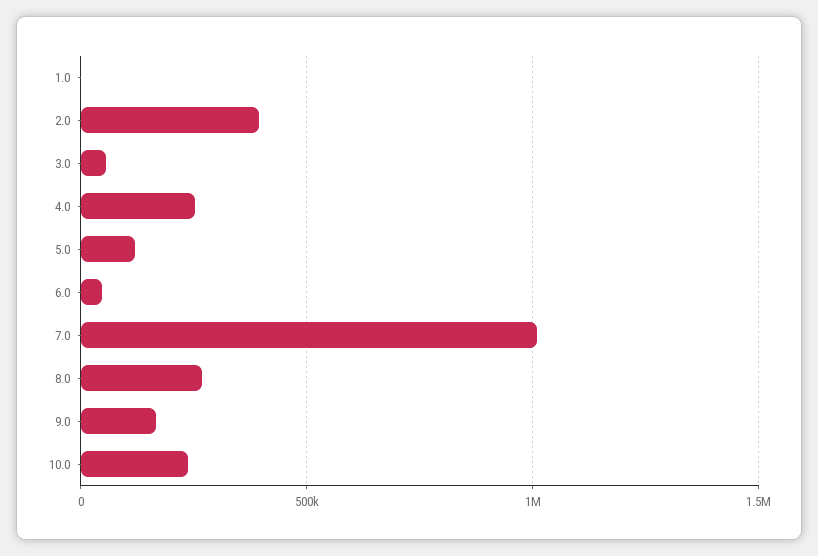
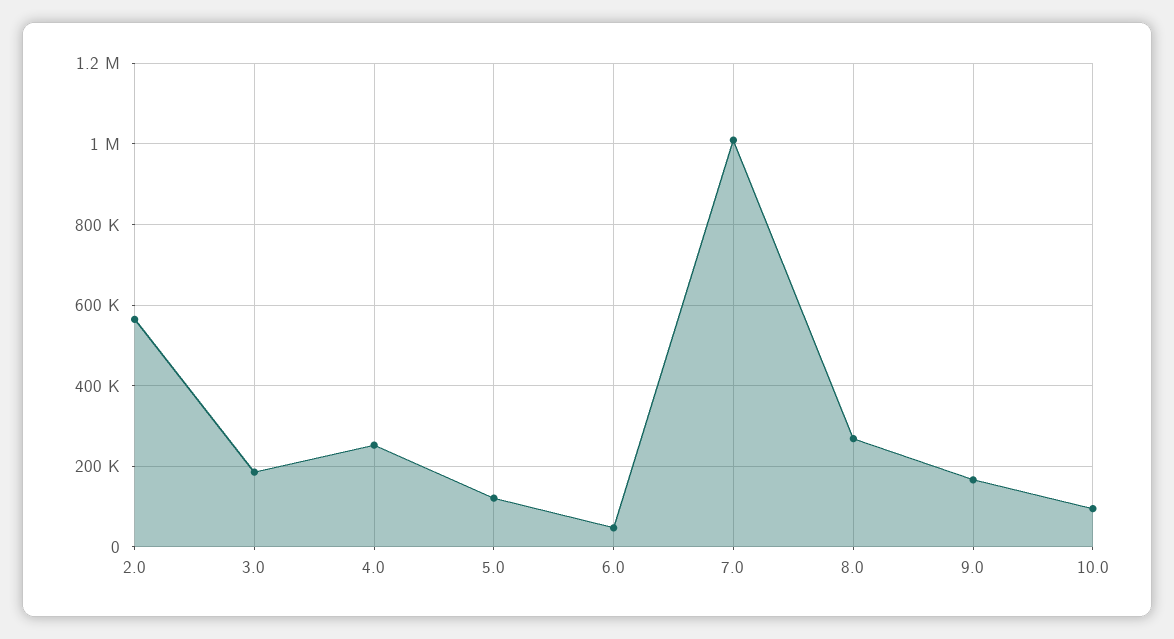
  {
-   "1.0": 0,
-   "2.0": 400000,
+   "2.0": 560000,
-   "3.0": 50000,
+   "3.0": 180000,
    "4.0": 260000,
    "5.0": 120000,
    "6.0": 40000,
    "7.0": 1000000,
    "8.0": 260000,
    "9.0": 160000,
-   "10.0": 250000
+   "10.0": 100000
  }

